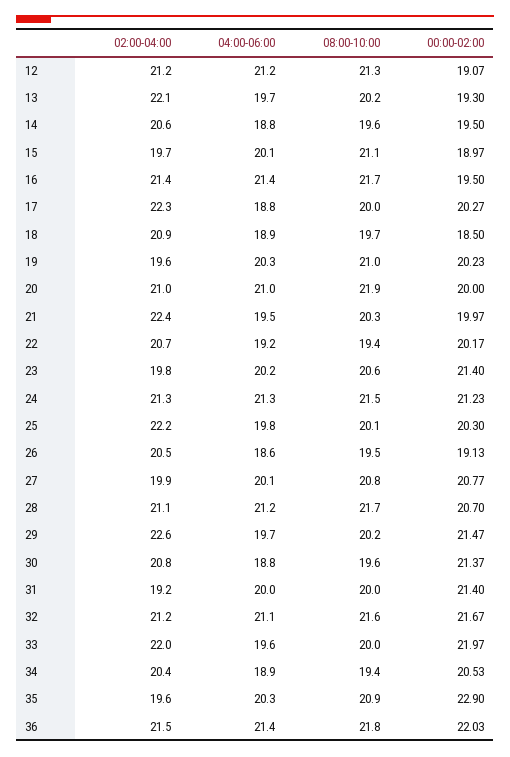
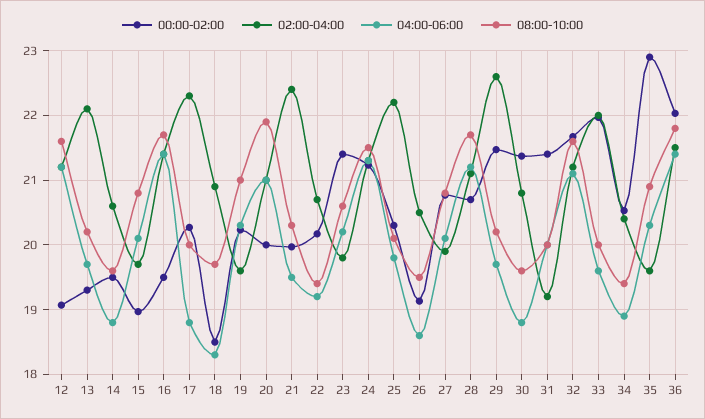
  {
    "02:00-04:00": {
      "12": 21.2,
      "13": 22.1,
      "14": 20.6,
      "15": 19.7,
      "16": 21.4,
      "17": 22.3,
      "18": 20.9,
      "19": 19.6,
      "20": 21,
      "21": 22.4,
      "22": 20.7,
      "23": 19.8,
      "24": 21.3,
      "25": 22.2,
      "26": 20.5,
      "27": 19.9,
      "28": 21.1,
      "29": 22.6,
      "30": 20.8,
      "31": 19.2,
      "32": 21.2,
      "33": 22,
      "34": 20.4,
      "35": 19.6,
      "36": 21.5
    },
    "04:00-06:00": {
      "12": 21.2,
      "13": 19.7,
      "14": 18.8,
      "15": 20.1,
      "16": 21.4,
      "17": 18.8,
-     "18": 18.9,
+     "18": 18.3,
      "19": 20.3,
      "20": 21,
      "21": 19.5,
      "22": 19.2,
      "23": 20.2,
      "24": 21.3,
      "25": 19.8,
      "26": 18.6,
      "27": 20.1,
      "28": 21.2,
      "29": 19.7,
      "30": 18.8,
      "31": 20,
      "32": 21.1,
      "33": 19.6,
      "34": 18.9,
      "35": 20.3,
      "36": 21.4
    },
    "08:00-10:00": {
-     "12": 21.3,
+     "12": 21.6,
      "13": 20.2,
      "14": 19.6,
-     "15": 21.1,
+     "15": 20.8,
      "16": 21.7,
      "17": 20,
      "18": 19.7,
      "19": 21,
      "20": 21.9,
      "21": 20.3,
      "22": 19.4,
      "23": 20.6,
      "24": 21.5,
      "25": 20.1,
      "26": 19.5,
      "27": 20.8,
      "28": 21.7,
      "29": 20.2,
      "30": 19.6,
      "31": 20,
      "32": 21.6,
      "33": 20,
      "34": 19.4,
      "35": 20.9,
      "36": 21.8
    },
    "00:00-02:00": {
      "12": 19.07,
      "13": 19.3,
      "14": 19.5,
      "15": 18.97,
      "16": 19.5,
      "17": 20.27,
      "18": 18.5,
      "19": 20.23,
      "20": 20,
      "21": 19.97,
      "22": 20.17,
      "23": 21.4,
      "24": 21.23,
      "25": 20.3,
      "26": 19.13,
      "27": 20.77,
      "28": 20.7,
      "29": 21.47,
      "30": 21.37,
      "31": 21.4,
      "32": 21.67,
      "33": 21.97,
      "34": 20.53,
      "35": 22.9,
      "36": 22.03
    }
  }

